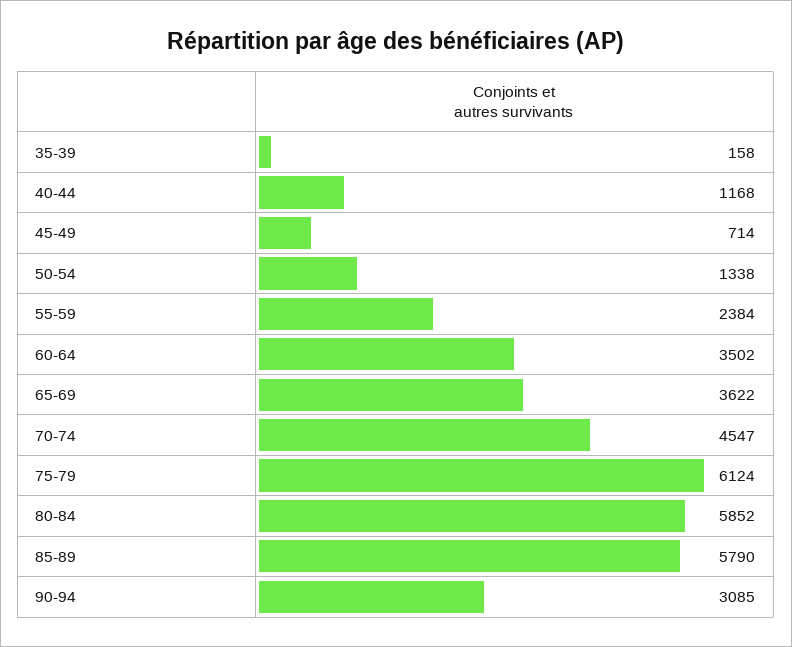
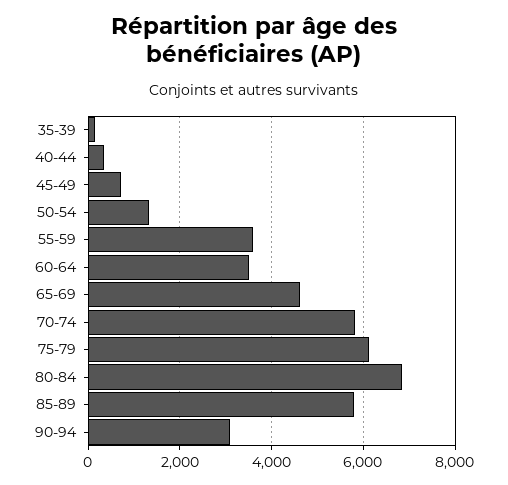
  {
    "35-39": 158,
-   "40-44": 1168,
+   "40-44": 400,
    "45-49": 714,
    "50-54": 1338,
-   "55-59": 2384,
+   "55-59": 3600,
    "60-64": 3502,
-   "65-69": 3622,
+   "65-69": 4600,
-   "70-74": 4547,
+   "70-74": 5800,
    "75-79": 6124,
-   "80-84": 5852,
+   "80-84": 6800,
    "85-89": 5790,
    "90-94": 3085
  }

